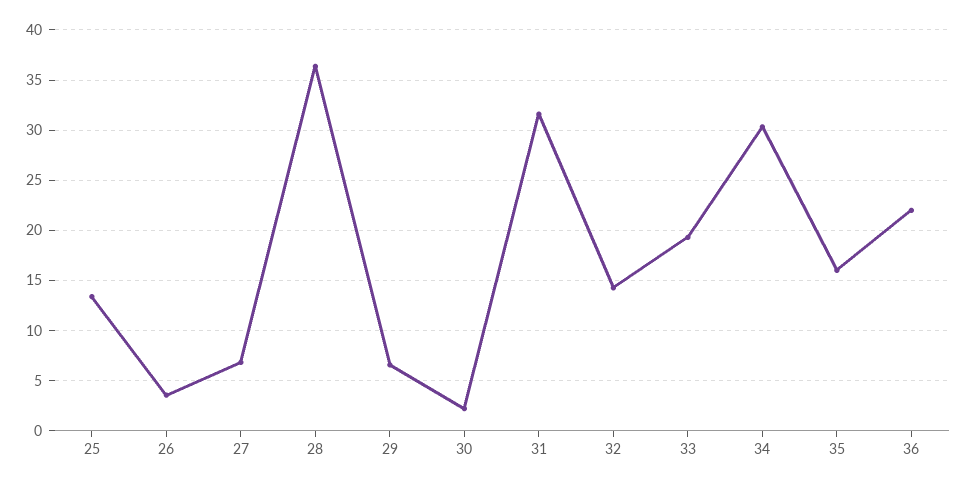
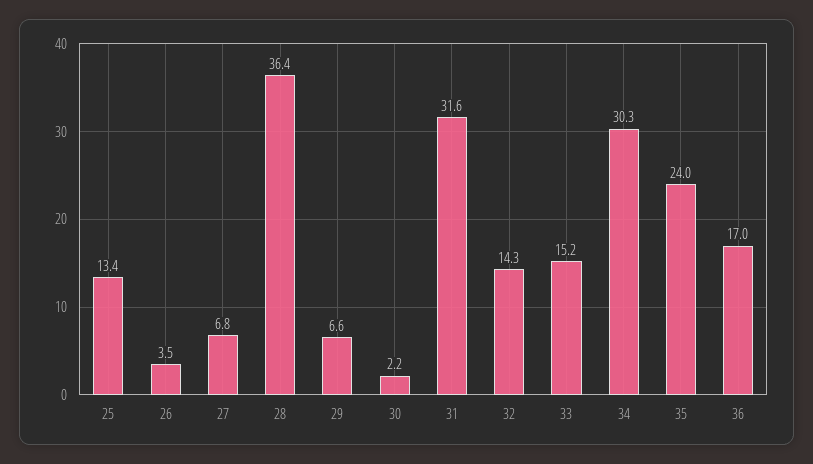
  {
    "25": 13.4,
    "26": 3.5,
    "27": 6.8,
    "28": 36.4,
    "29": 6.6,
    "30": 2.2,
    "31": 31.6,
    "32": 14.3,
-   "33": 19,
+   "33": 15.2,
    "34": 30.3,
-   "35": 16,
+   "35": 24,
-   "36": 22
+   "36": 17
  }

